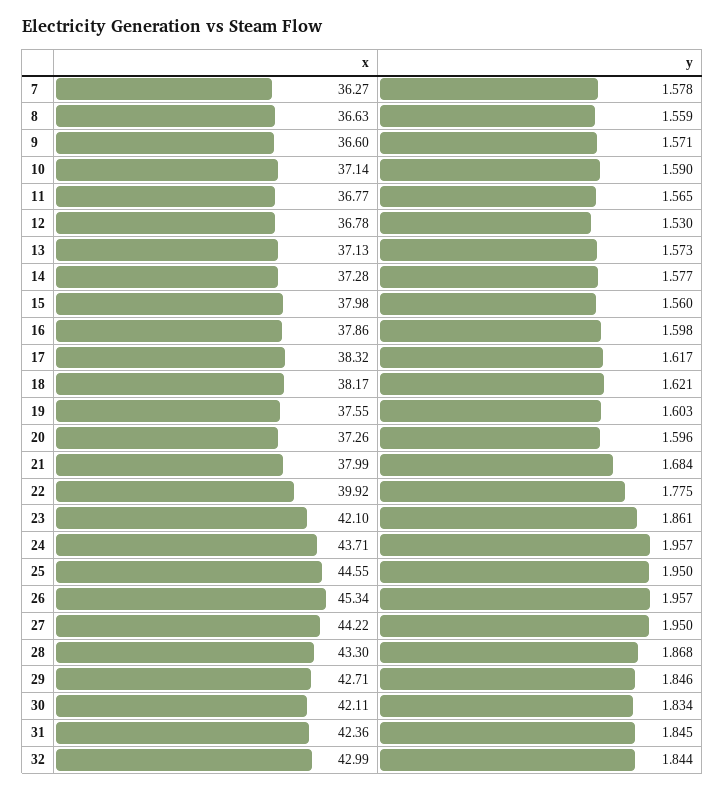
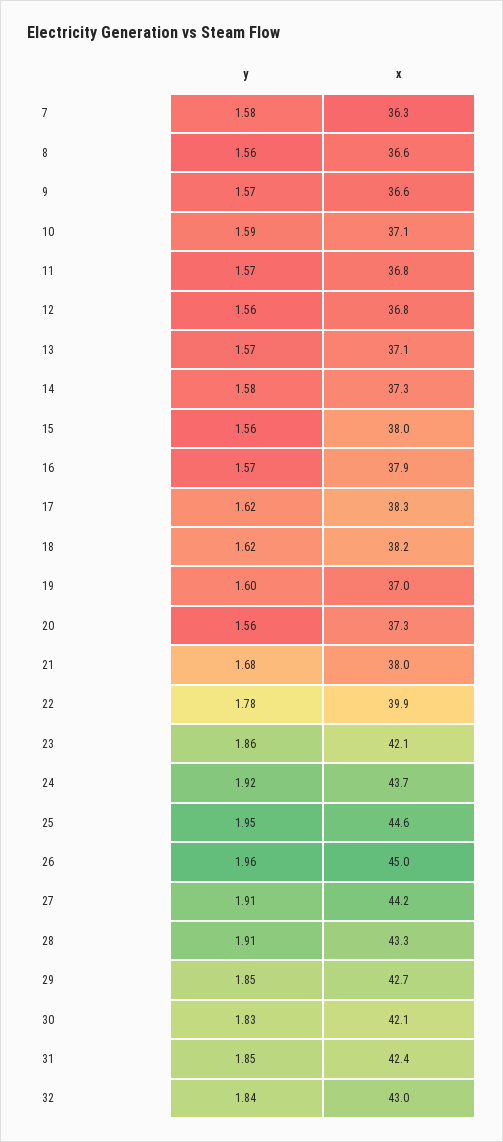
  {
    "x": {
      "7": 36.27,
      "8": 36.63,
      "9": 36.6,
      "10": 37.14,
      "11": 36.77,
      "12": 36.78,
      "13": 37.13,
      "14": 37.28,
      "15": 37.98,
      "16": 37.86,
      "17": 38.32,
      "18": 38.17,
-     "19": 37.55,
+     "19": 37,
      "20": 37.26,
      "21": 37.99,
      "22": 39.92,
      "23": 42.1,
      "24": 43.71,
      "25": 44.55,
-     "26": 45.34,
+     "26": 45,
      "27": 44.22,
      "28": 43.3,
      "29": 42.71,
      "30": 42.11,
      "31": 42.36,
      "32": 42.99
    },
    "y": {
      "7": 1.578,
      "8": 1.559,
      "9": 1.571,
      "10": 1.59,
      "11": 1.565,
-     "12": 1.53,
+     "12": 1.56,
      "13": 1.573,
      "14": 1.577,
      "15": 1.56,
-     "16": 1.598,
+     "16": 1.57,
      "17": 1.617,
      "18": 1.621,
      "19": 1.603,
-     "20": 1.596,
+     "20": 1.56,
      "21": 1.684,
      "22": 1.775,
      "23": 1.861,
-     "24": 1.957,
+     "24": 1.92,
      "25": 1.95,
      "26": 1.957,
-     "27": 1.95,
+     "27": 1.91,
-     "28": 1.868,
+     "28": 1.91,
      "29": 1.846,
      "30": 1.834,
      "31": 1.845,
      "32": 1.844
    }
  }

